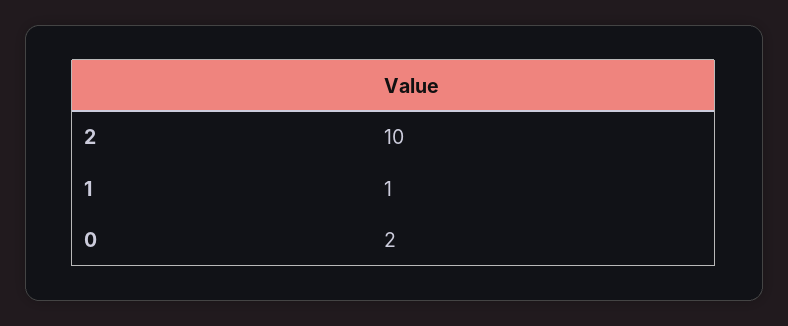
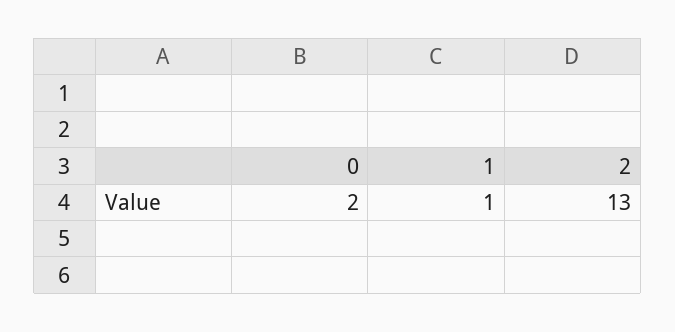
  {
-   "2": 10,
+   "2": 13,
    "1": 1,
    "0": 2
  }

